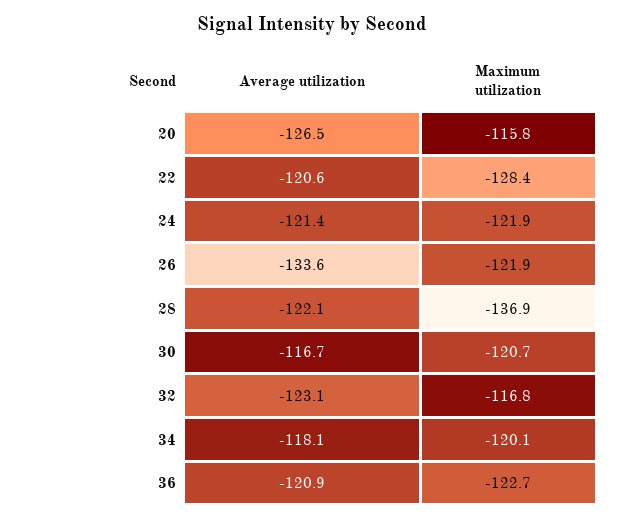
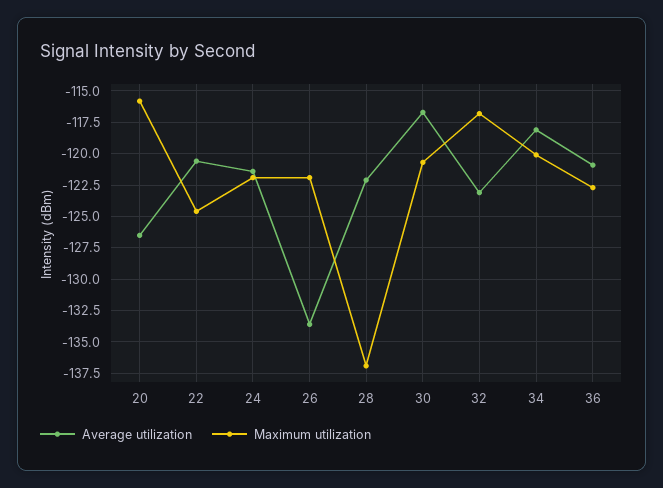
  {
    "Average utilization": {
      "20": -126.5,
      "22": -120.6,
      "24": -121.4,
      "26": -133.6,
      "28": -122.1,
      "30": -116.7,
      "32": -123.1,
      "34": -118.1,
      "36": -120.9
    },
    "Maximum utilization": {
      "20": -115.8,
-     "22": -128.4,
+     "22": -124.5,
      "24": -121.9,
      "26": -121.9,
      "28": -136.9,
      "30": -120.7,
      "32": -116.8,
      "34": -120.1,
      "36": -122.7
    }
  }

